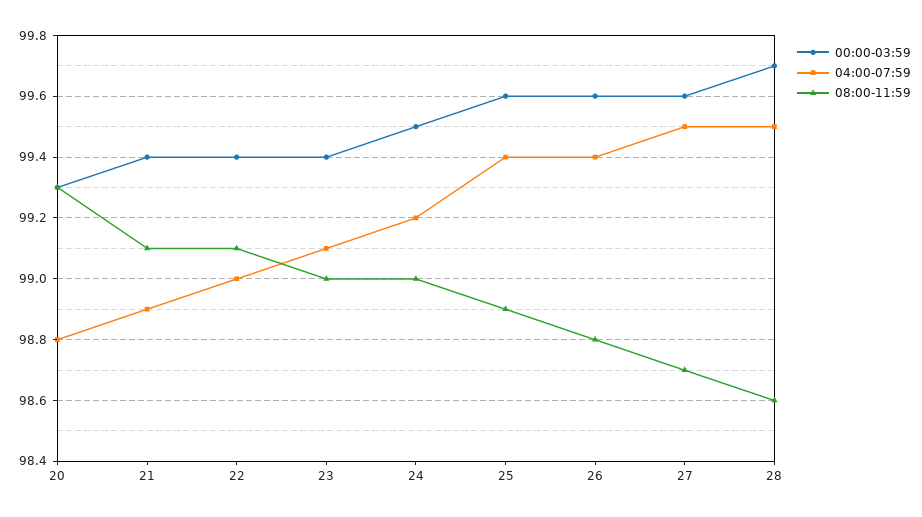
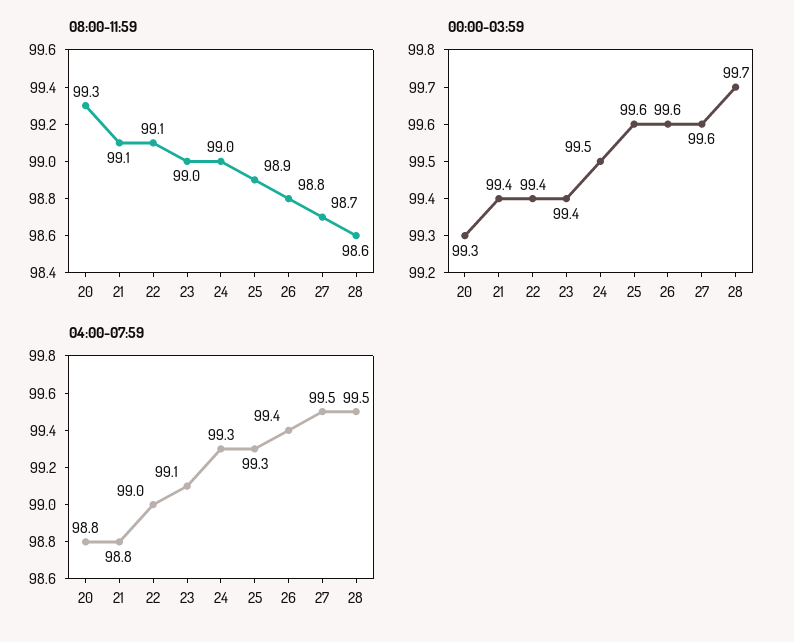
  {
    "00:00-03:59": {
      "20": 99.3,
      "21": 99.4,
      "22": 99.4,
      "23": 99.4,
      "24": 99.5,
      "25": 99.6,
      "26": 99.6,
      "27": 99.6,
      "28": 99.7
    },
    "04:00-07:59": {
      "20": 98.8,
-     "21": 98.9,
+     "21": 98.8,
      "22": 99,
      "23": 99.1,
-     "24": 99.2,
+     "24": 99.3,
-     "25": 99.4,
+     "25": 99.3,
      "26": 99.4,
      "27": 99.5,
      "28": 99.5
    },
    "08:00-11:59": {
      "20": 99.3,
      "21": 99.1,
      "22": 99.1,
      "23": 99,
      "24": 99,
      "25": 98.9,
      "26": 98.8,
      "27": 98.7,
      "28": 98.6
    }
  }

